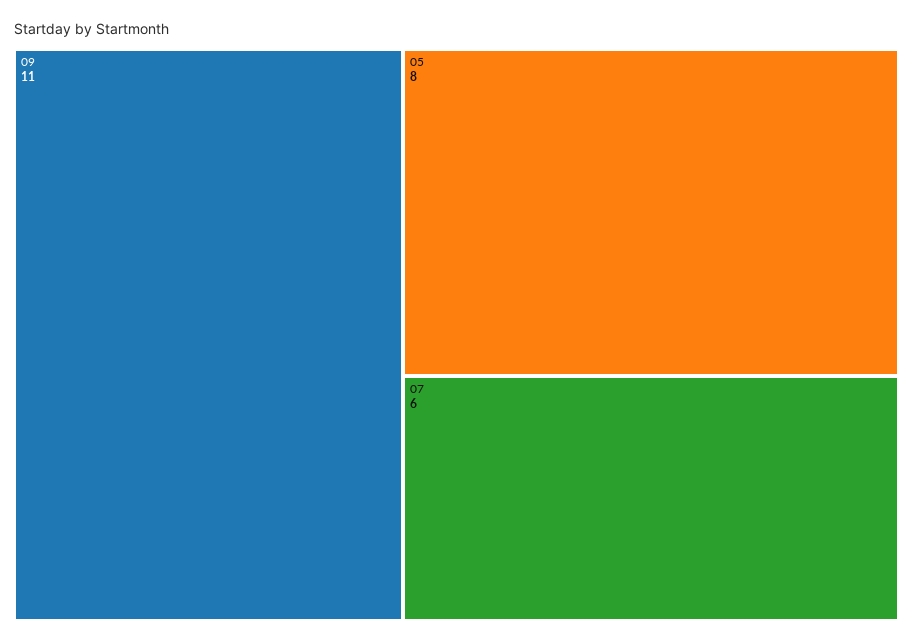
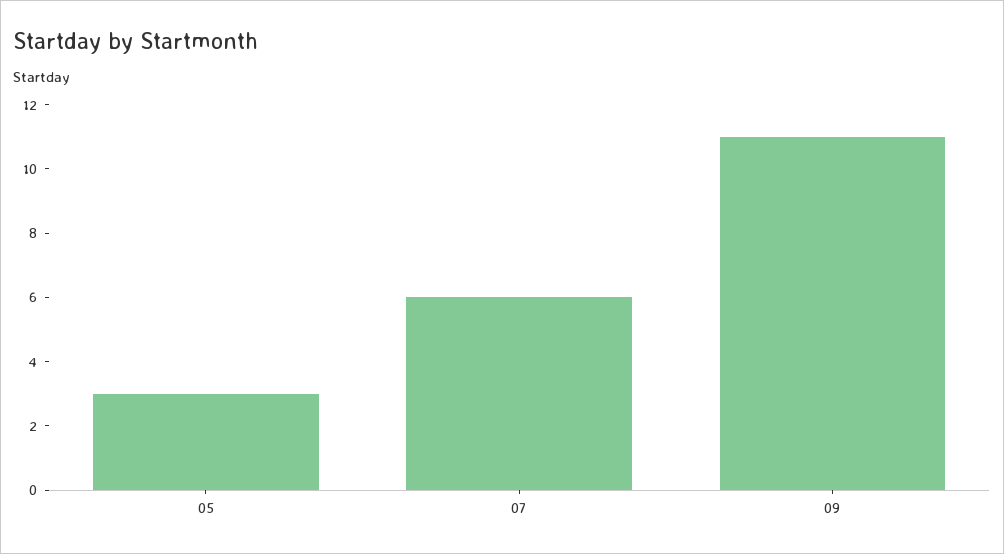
  {
    "09": 11,
-   "05": 8,
+   "05": 3,
    "07": 6
  }

